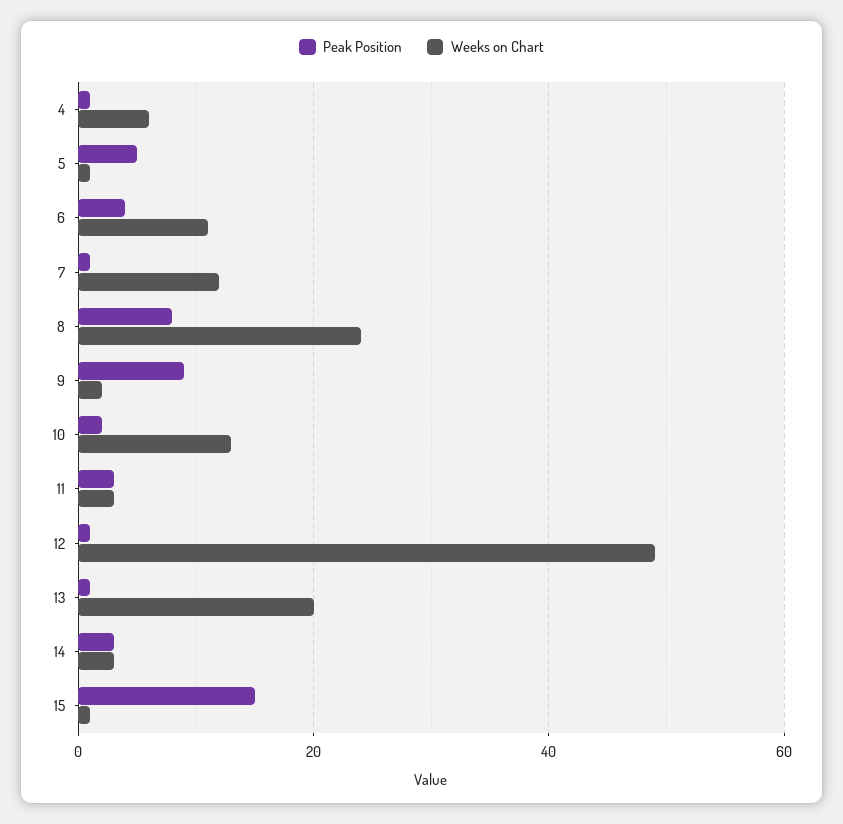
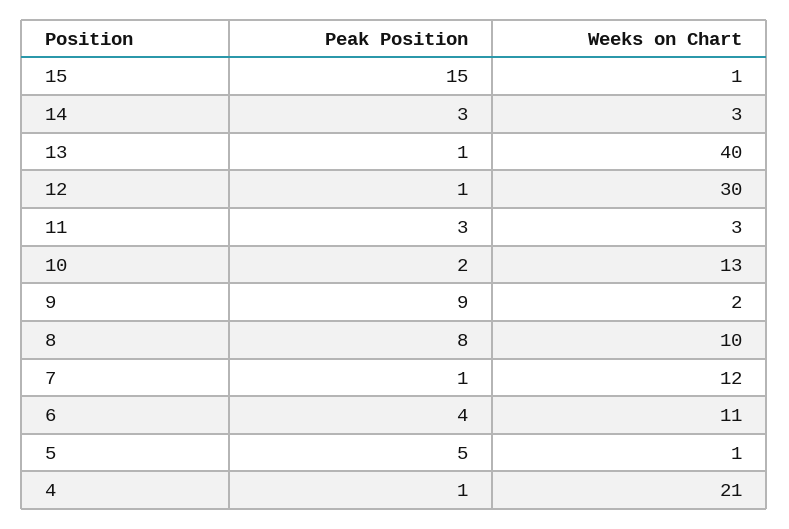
  {
    "Peak Position": {
      "4": 1,
      "5": 5,
      "6": 4,
      "7": 1,
      "8": 8,
      "9": 9,
      "10": 2,
      "11": 3,
      "12": 1,
      "13": 1,
      "14": 3,
      "15": 15
    },
    "Weeks on Chart": {
-     "4": 5,
+     "4": 21,
      "5": 1,
      "6": 11,
      "7": 12,
-     "8": 25,
+     "8": 10,
      "9": 2,
      "10": 13,
      "11": 3,
-     "12": 50,
+     "12": 30,
-     "13": 20,
+     "13": 40,
      "14": 3,
      "15": 1
    }
  }

